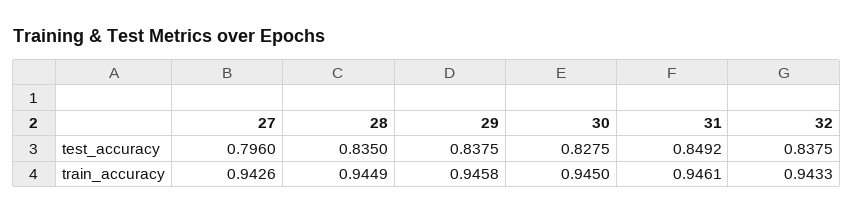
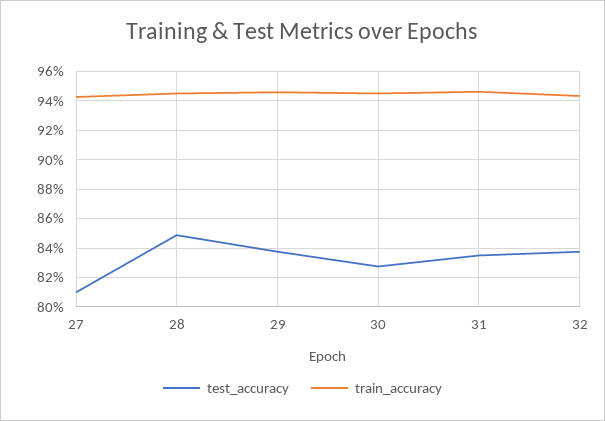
  {
    "test_accuracy": {
-     "27": 0.796,
+     "27": 0.81,
-     "28": 0.835,
+     "28": 0.85,
      "29": 0.8375,
      "30": 0.8275,
-     "31": 0.8492,
+     "31": 0.835,
      "32": 0.8375
    },
    "train_accuracy": {
      "27": 0.9426,
      "28": 0.9449,
      "29": 0.9458,
      "30": 0.945,
      "31": 0.9461,
      "32": 0.9433
    }
  }

